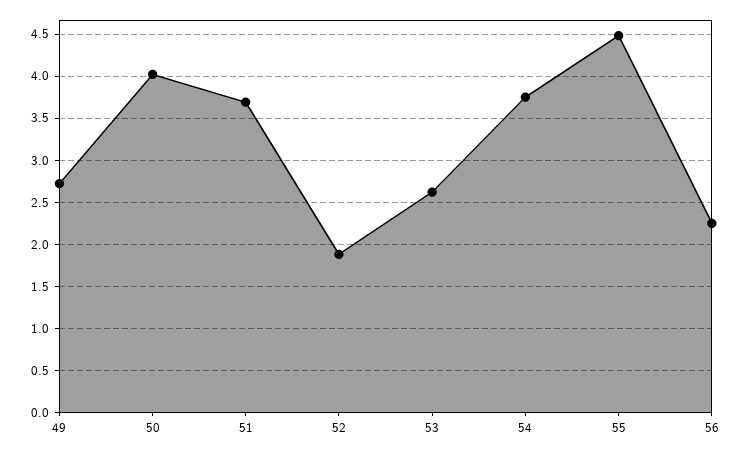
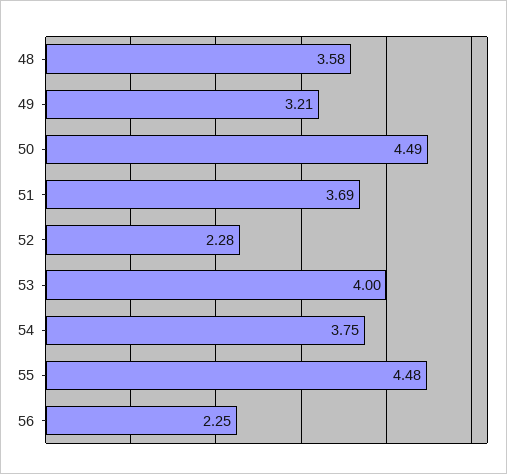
  {
-   "49": 2.7,
+   "49": 3.21,
-   "50": 4,
+   "50": 4.49,
    "51": 3.69,
-   "52": 1.9,
+   "52": 2.28,
-   "53": 2.6,
+   "53": 4,
    "54": 3.75,
    "55": 4.48,
-   "56": 2.25
+   "56": 2.25,
+   "48": 3.58
  }

